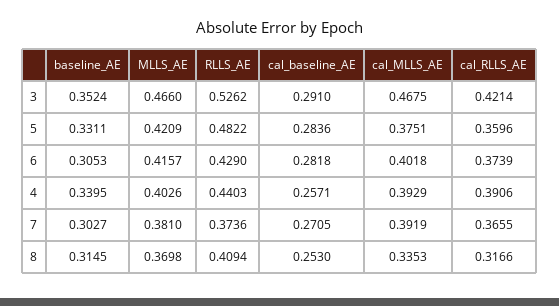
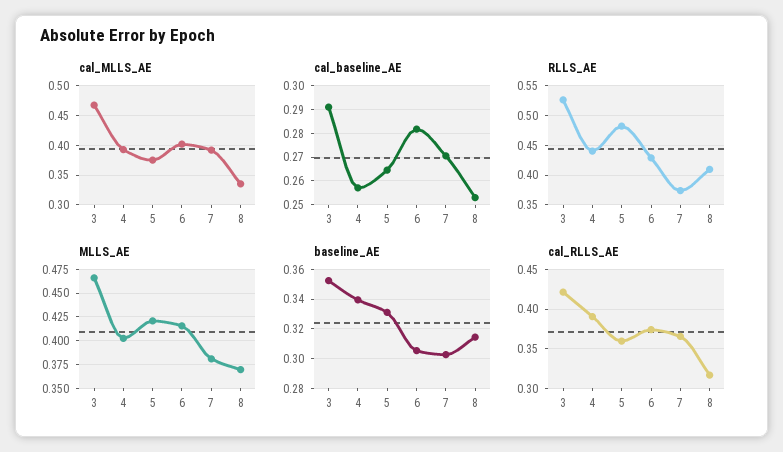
  {
    "baseline_AE": {
      "3": 0.3524,
      "5": 0.3311,
      "6": 0.3053,
      "4": 0.3395,
      "7": 0.3027,
      "8": 0.3145
    },
    "MLLS_AE": {
      "3": 0.466,
      "5": 0.4209,
      "6": 0.4157,
      "4": 0.4026,
      "7": 0.381,
      "8": 0.3698
    },
    "RLLS_AE": {
      "3": 0.5262,
      "5": 0.4822,
      "6": 0.429,
      "4": 0.4403,
      "7": 0.3736,
      "8": 0.4094
    },
    "cal_baseline_AE": {
      "3": 0.291,
-     "5": 0.2836,
+     "5": 0.265,
      "6": 0.2818,
      "4": 0.2571,
      "7": 0.2705,
      "8": 0.253
    },
    "cal_MLLS_AE": {
      "3": 0.4675,
      "5": 0.3751,
      "6": 0.4018,
      "4": 0.3929,
      "7": 0.3919,
      "8": 0.3353
    },
    "cal_RLLS_AE": {
      "3": 0.4214,
      "5": 0.3596,
      "6": 0.3739,
      "4": 0.3906,
      "7": 0.3655,
      "8": 0.3166
    }
  }

